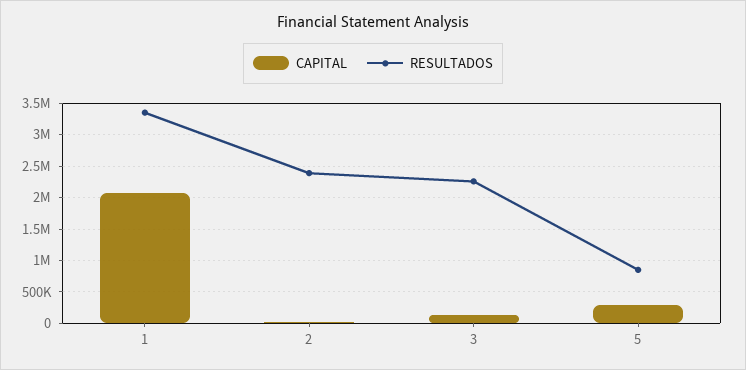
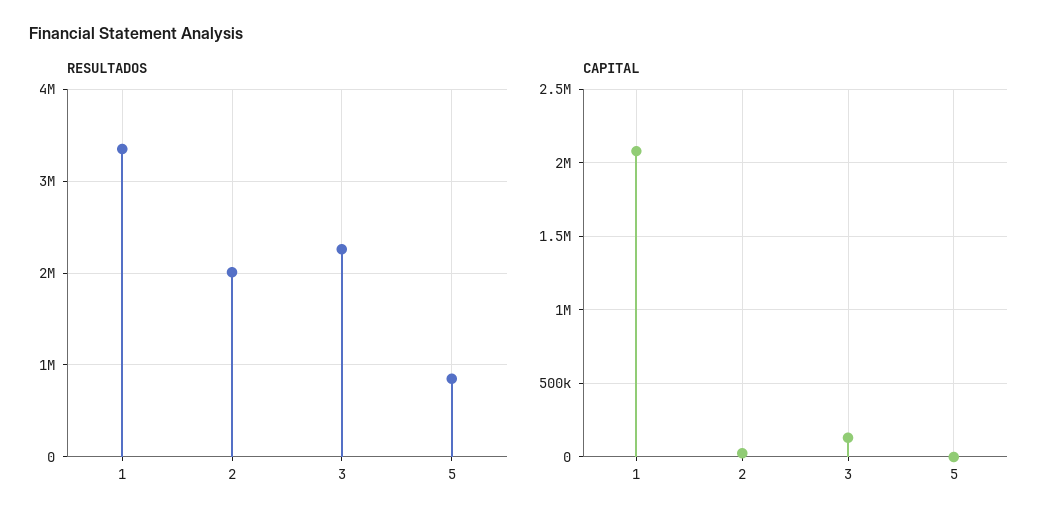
  {
    "CAPITAL": {
      "1": 2100000,
      "2": 50000,
      "3": 150000,
-     "5": 300000
+     "5": 0
    },
    "RESULTADOS": {
      "1": 3400000,
-     "2": 2400000,
+     "2": 2000000,
      "3": 2300000,
      "5": 900000
    }
  }

